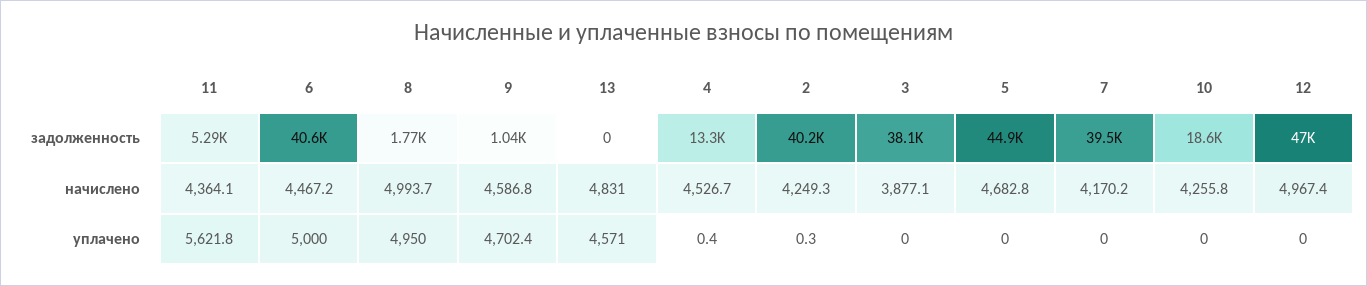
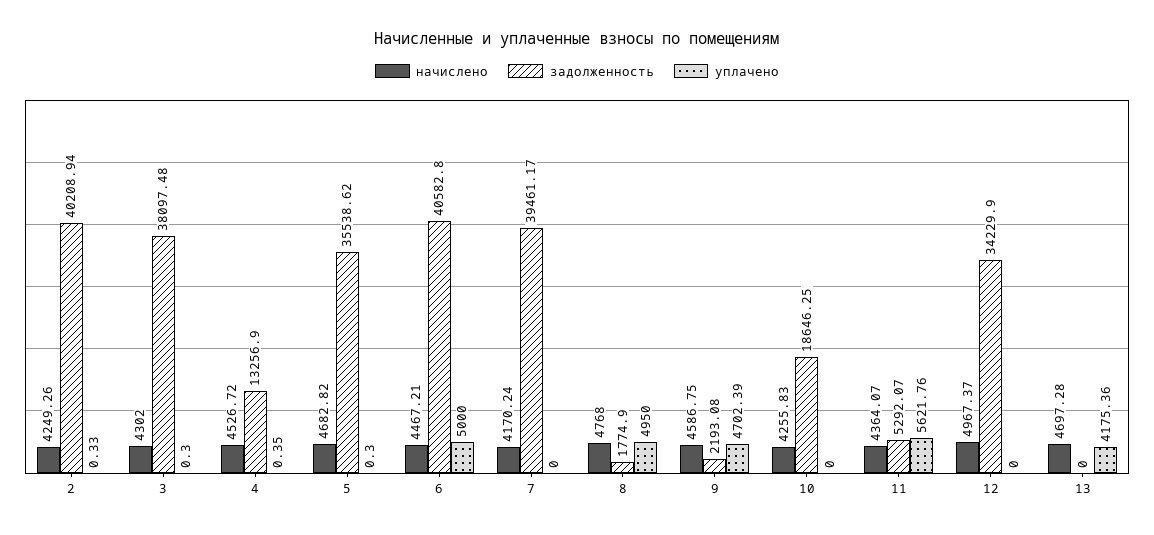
  {
    "задолженность": {
      "11": 5292.07,
      "6": 40582.8,
      "8": 1774.9,
-     "9": 1040,
+     "9": 2193.08,
      "13": 0,
      "4": 13256.9,
      "2": 40208.94,
      "3": 38097.48,
-     "5": 44900,
+     "5": 35538.62,
      "7": 39461.17,
      "10": 18646.25,
-     "12": 47000
+     "12": 34229.9
    },
    "начислено": {
      "11": 4364.07,
      "6": 4467.21,
-     "8": 4993.7,
+     "8": 4768,
      "9": 4586.75,
-     "13": 4831,
+     "13": 4697.28,
      "4": 4526.72,
      "2": 4249.26,
-     "3": 3877.1,
+     "3": 4302,
      "5": 4682.82,
      "7": 4170.24,
      "10": 4255.83,
      "12": 4967.37
    },
    "уплачено": {
      "11": 5621.76,
      "6": 5000,
      "8": 4950,
      "9": 4702.39,
-     "13": 4571,
+     "13": 4175.36,
      "4": 0.35,
      "2": 0.33,
-     "3": 0,
+     "3": 0.3,
-     "5": 0,
+     "5": 0.3,
      "7": 0,
      "10": 0,
      "12": 0
    }
  }

